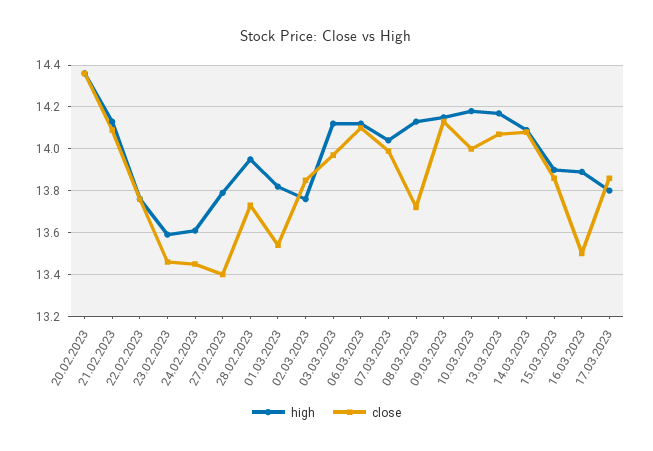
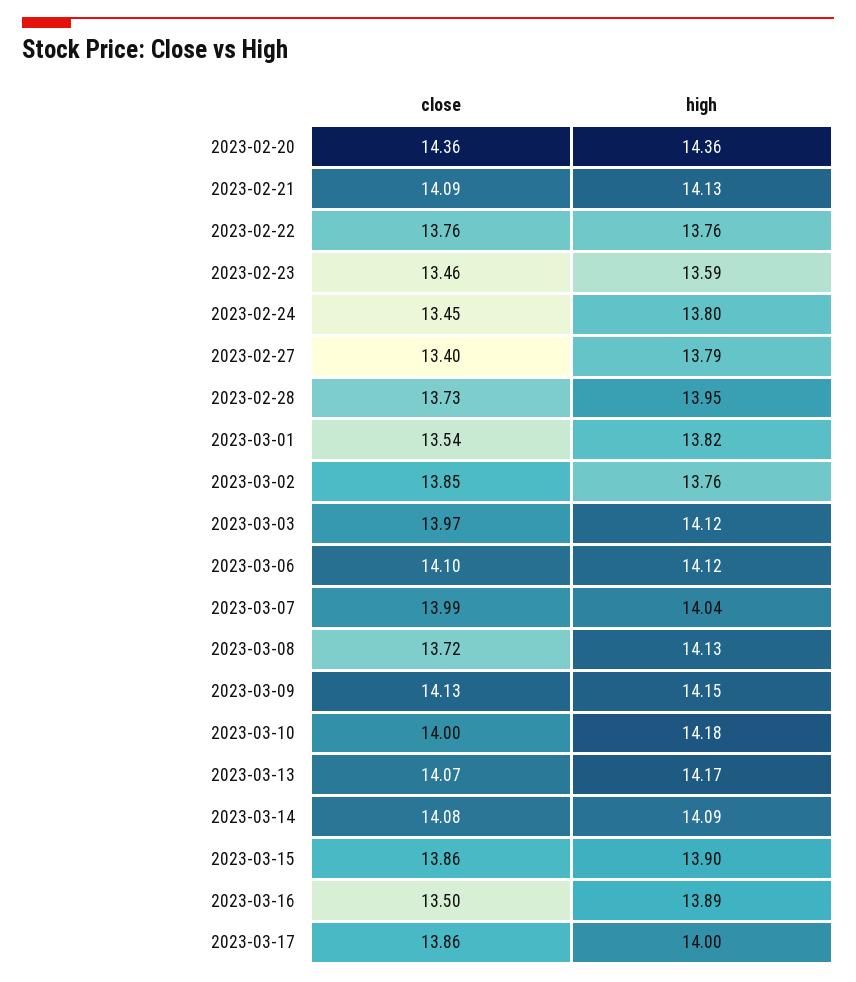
  {
    "high": {
      "20.02.2023": 14.36,
      "21.02.2023": 14.13,
      "22.02.2023": 13.76,
      "23.02.2023": 13.59,
-     "24.02.2023": 13.6,
+     "24.02.2023": 13.8,
      "27.02.2023": 13.79,
      "28.02.2023": 13.95,
      "01.03.2023": 13.82,
      "02.03.2023": 13.76,
      "03.03.2023": 14.12,
      "06.03.2023": 14.12,
      "07.03.2023": 14.04,
      "08.03.2023": 14.13,
      "09.03.2023": 14.15,
      "10.03.2023": 14.18,
      "13.03.2023": 14.17,
      "14.03.2023": 14.09,
      "15.03.2023": 13.9,
      "16.03.2023": 13.89,
-     "17.03.2023": 13.8
+     "17.03.2023": 14
    },
    "close": {
      "20.02.2023": 14.36,
      "21.02.2023": 14.09,
      "22.02.2023": 13.76,
      "23.02.2023": 13.46,
      "24.02.2023": 13.45,
      "27.02.2023": 13.4,
      "28.02.2023": 13.73,
      "01.03.2023": 13.54,
      "02.03.2023": 13.85,
      "03.03.2023": 13.97,
      "06.03.2023": 14.1,
      "07.03.2023": 13.99,
      "08.03.2023": 13.72,
      "09.03.2023": 14.13,
      "10.03.2023": 14,
      "13.03.2023": 14.07,
      "14.03.2023": 14.08,
      "15.03.2023": 13.86,
      "16.03.2023": 13.5,
      "17.03.2023": 13.86
    }
  }

